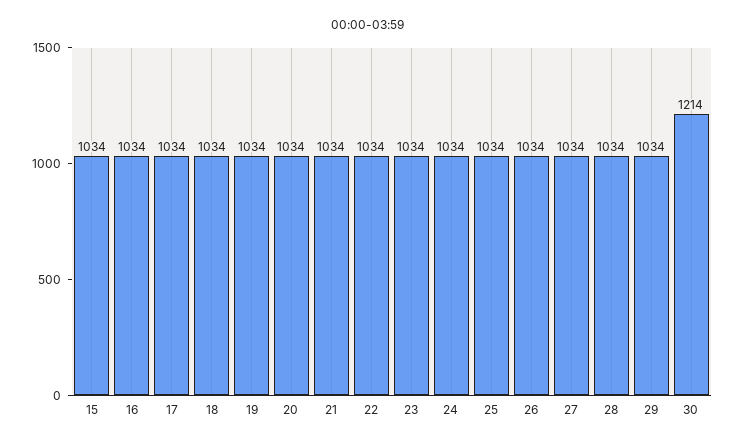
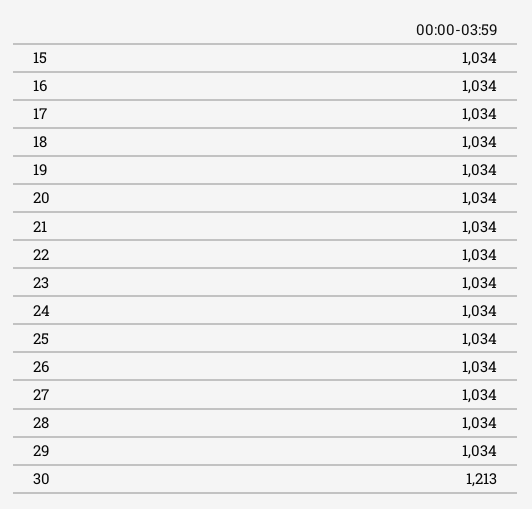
  {
    "15": 1034,
    "16": 1034,
    "17": 1034,
    "18": 1034,
    "19": 1034,
    "20": 1034,
    "21": 1034,
    "22": 1034,
    "23": 1034,
    "24": 1034,
    "25": 1034,
    "26": 1034,
    "27": 1034,
    "28": 1034,
    "29": 1034,
-   "30": 1214
+   "30": 1213
  }

